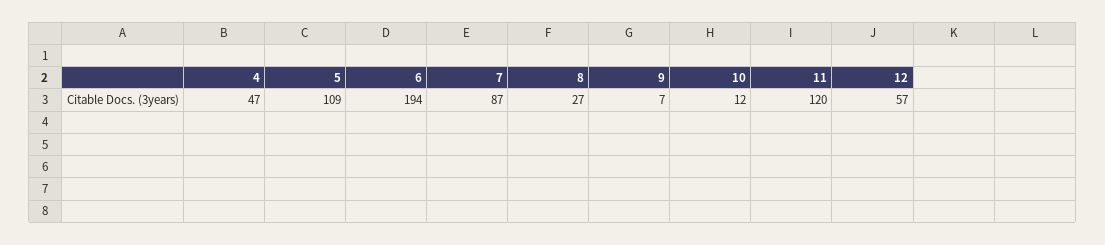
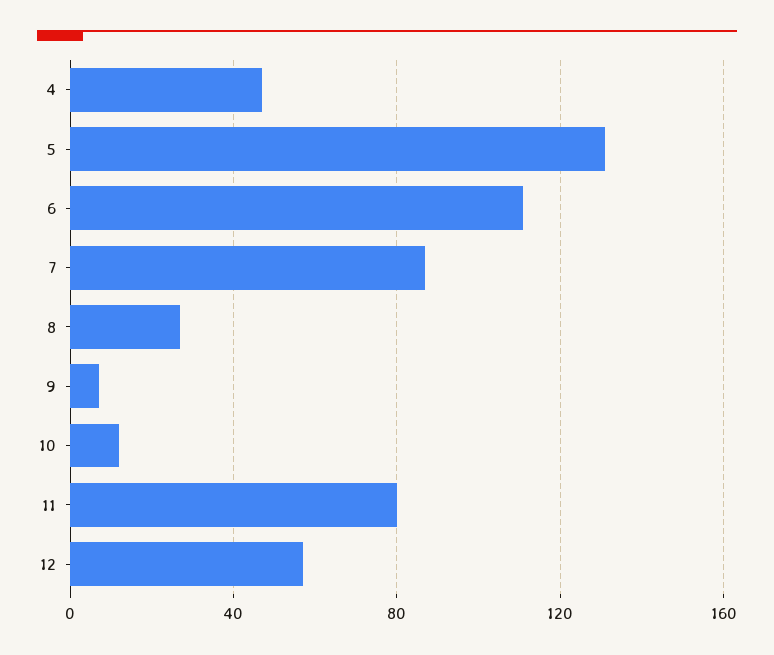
  {
    "4": 47,
-   "5": 109,
+   "5": 130,
-   "6": 194,
+   "6": 110,
    "7": 87,
    "8": 27,
    "9": 7,
    "10": 12,
-   "11": 120,
+   "11": 80,
    "12": 57
  }

